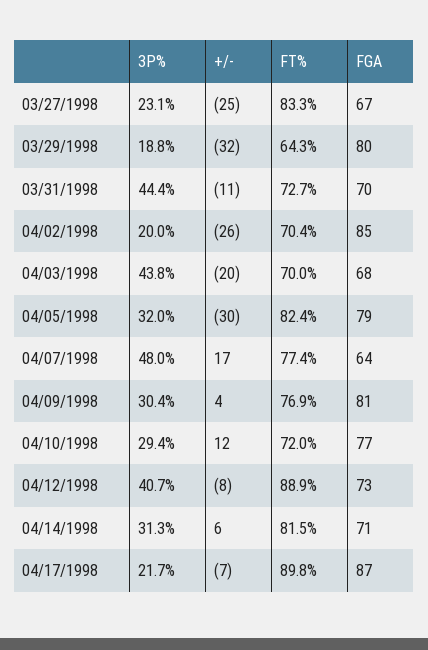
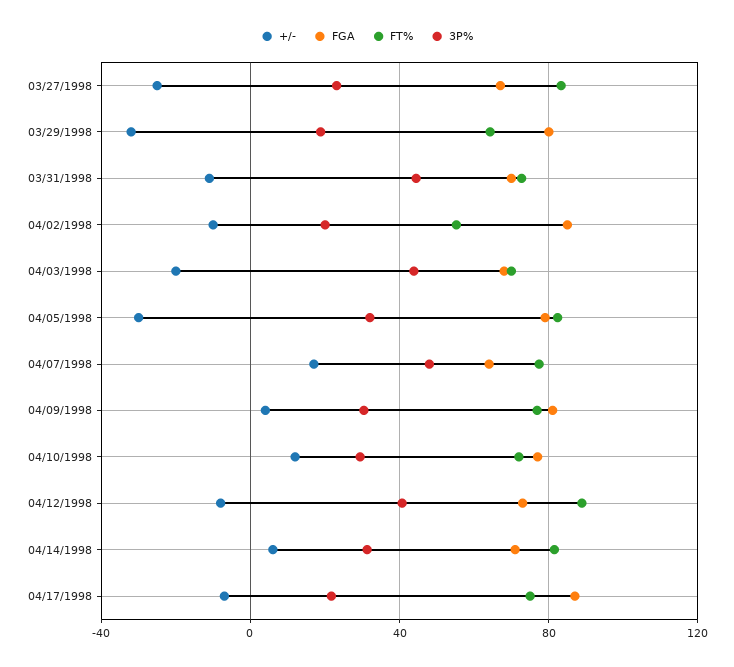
  {
    "3P%": {
      "03/27/1998": 23.1,
      "03/29/1998": 18.8,
      "03/31/1998": 44.4,
      "04/02/1998": 20,
      "04/03/1998": 43.8,
      "04/05/1998": 32,
      "04/07/1998": 48,
      "04/09/1998": 30.4,
      "04/10/1998": 29.4,
      "04/12/1998": 40.7,
      "04/14/1998": 31.3,
      "04/17/1998": 21.7
    },
    "+/-": {
      "03/27/1998": -25,
      "03/29/1998": -32,
      "03/31/1998": -11,
-     "04/02/1998": -26,
+     "04/02/1998": -10,
      "04/03/1998": -20,
      "04/05/1998": -30,
      "04/07/1998": 17,
      "04/09/1998": 4,
      "04/10/1998": 12,
      "04/12/1998": -8,
      "04/14/1998": 6,
      "04/17/1998": -7
    },
    "FT%": {
      "03/27/1998": 83.3,
      "03/29/1998": 64.3,
      "03/31/1998": 72.7,
-     "04/02/1998": 70.4,
+     "04/02/1998": 55,
      "04/03/1998": 70,
      "04/05/1998": 82.4,
      "04/07/1998": 77.4,
      "04/09/1998": 76.9,
      "04/10/1998": 72,
      "04/12/1998": 88.9,
      "04/14/1998": 81.5,
-     "04/17/1998": 89.8
+     "04/17/1998": 75
    },
    "FGA": {
      "03/27/1998": 67,
      "03/29/1998": 80,
      "03/31/1998": 70,
      "04/02/1998": 85,
      "04/03/1998": 68,
      "04/05/1998": 79,
      "04/07/1998": 64,
      "04/09/1998": 81,
      "04/10/1998": 77,
      "04/12/1998": 73,
      "04/14/1998": 71,
      "04/17/1998": 87
    }
  }

